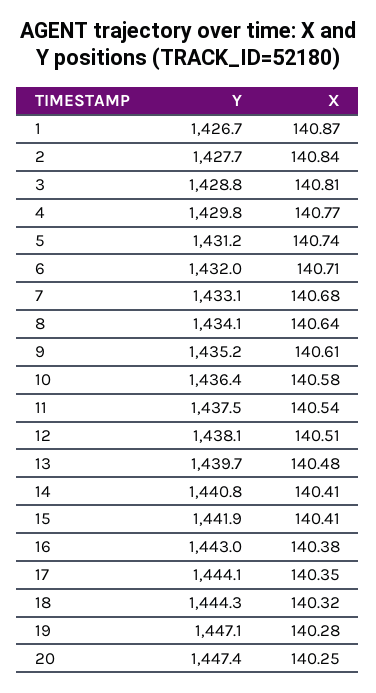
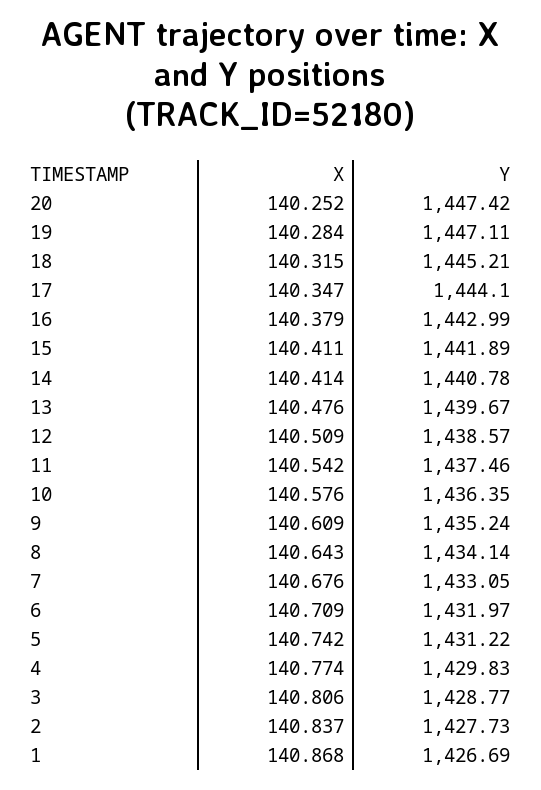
  {
    "Y": {
      "1": 1426.69,
      "2": 1427.73,
      "3": 1428.77,
      "4": 1429.83,
      "5": 1431.22,
      "6": 1431.97,
      "7": 1433.05,
      "8": 1434.14,
      "9": 1435.24,
      "10": 1436.35,
      "11": 1437.46,
-     "12": 1438.1,
+     "12": 1438.57,
      "13": 1439.67,
      "14": 1440.78,
      "15": 1441.89,
      "16": 1442.99,
      "17": 1444.1,
-     "18": 1444.3,
+     "18": 1445.21,
      "19": 1447.11,
      "20": 1447.42
    },
    "X": {
      "1": 140.868,
      "2": 140.837,
      "3": 140.806,
      "4": 140.774,
      "5": 140.742,
      "6": 140.709,
      "7": 140.676,
      "8": 140.643,
      "9": 140.609,
      "10": 140.576,
      "11": 140.542,
      "12": 140.509,
      "13": 140.476,
      "14": 140.414,
      "15": 140.411,
      "16": 140.379,
      "17": 140.347,
      "18": 140.315,
      "19": 140.284,
      "20": 140.252
    }
  }

